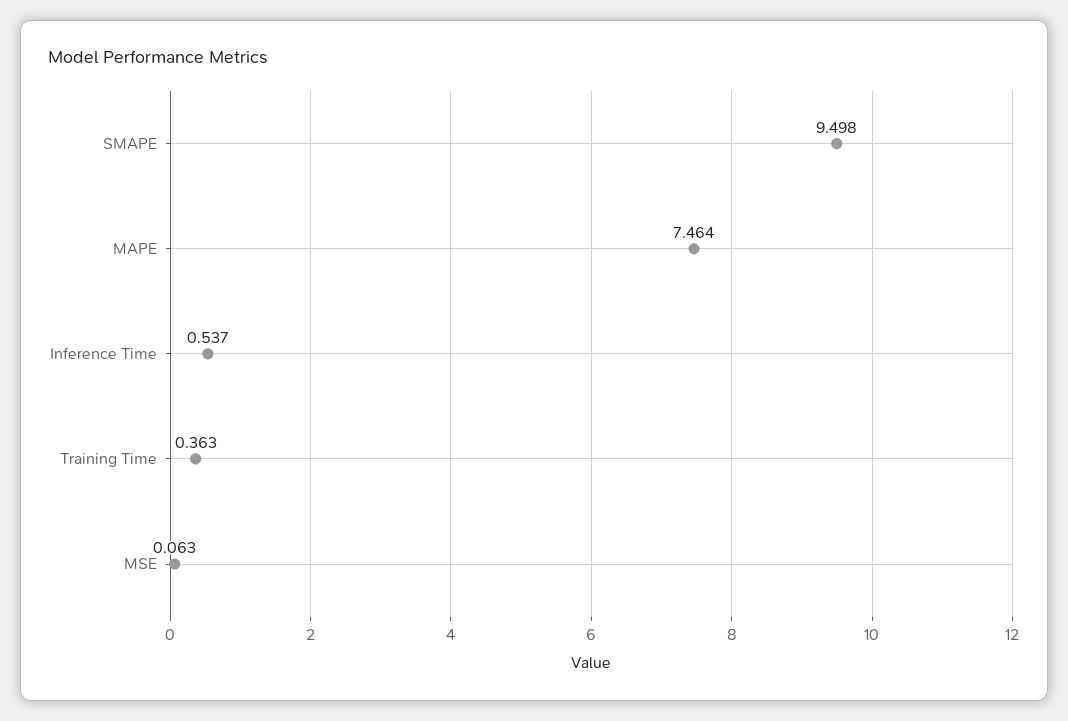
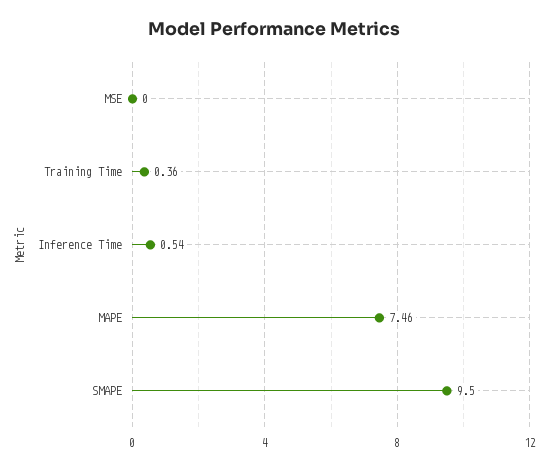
  {
    "SMAPE": 9.498,
    "MAPE": 7.464,
    "Inference Time": 0.537,
    "Training Time": 0.363,
-   "MSE": 0.063
+   "MSE": 0
  }

